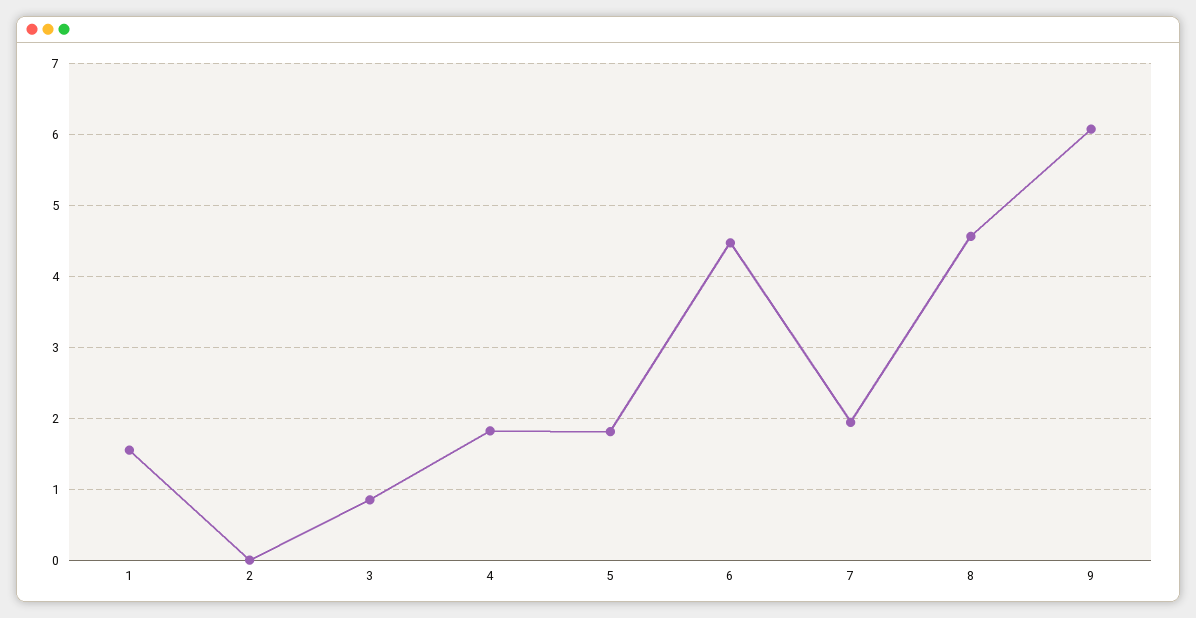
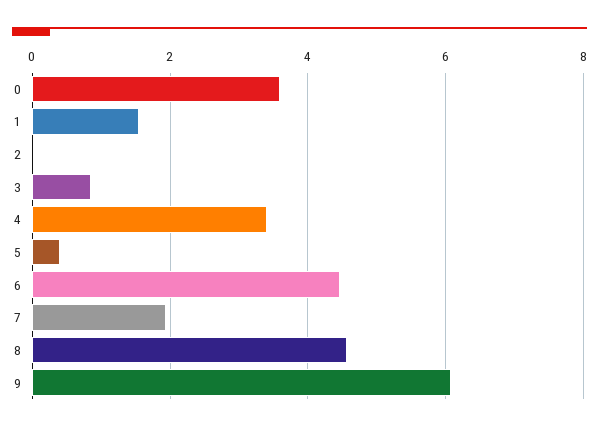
  {
    "1": 1.6,
    "2": 0,
    "3": 0.9,
-   "4": 1.8,
+   "4": 3.4,
-   "5": 1.8,
+   "5": 0.4,
    "6": 4.5,
    "7": 1.9,
    "8": 4.6,
-   "9": 6.1
+   "9": 6.1,
+   "0": 3.6
  }

